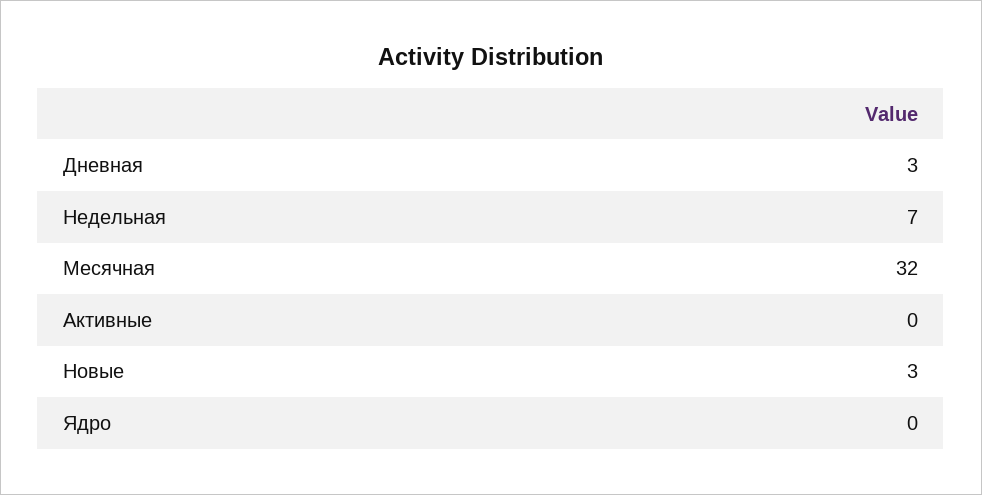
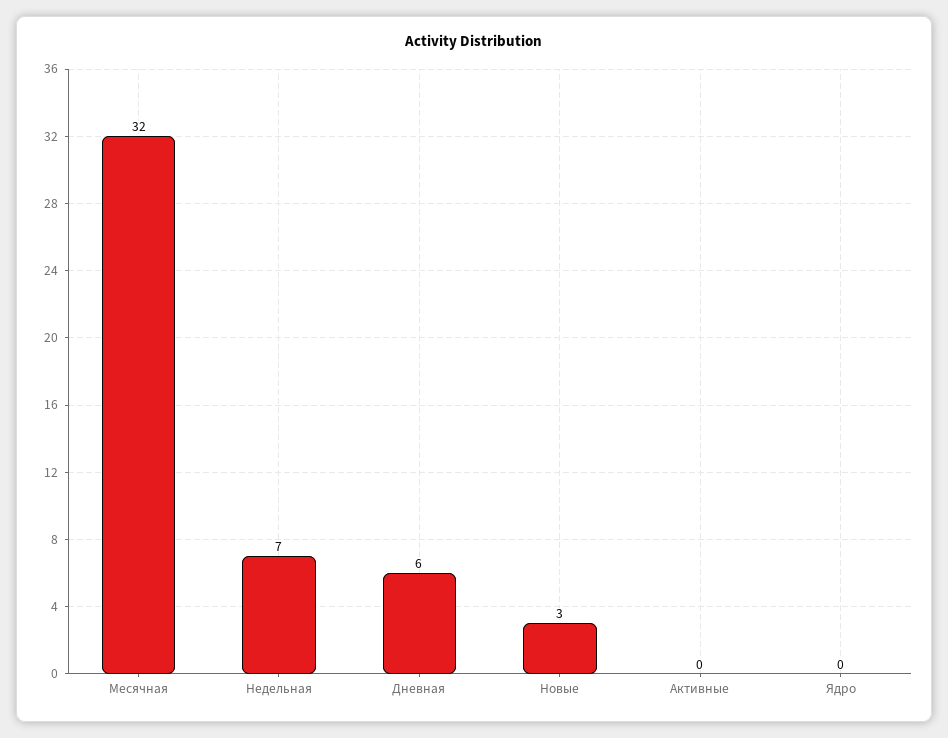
  {
-   "Дневная": 3,
+   "Дневная": 6,
    "Недельная": 7,
    "Месячная": 32,
    "Активные": 0,
    "Новые": 3,
    "Ядро": 0
  }

